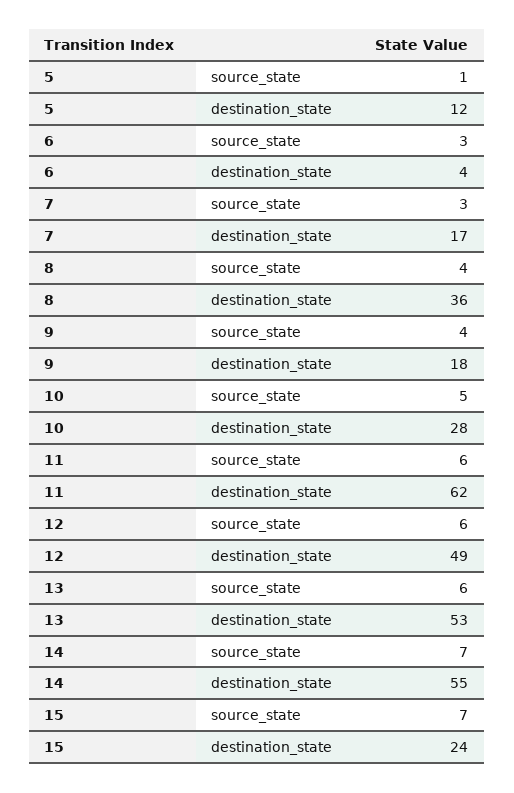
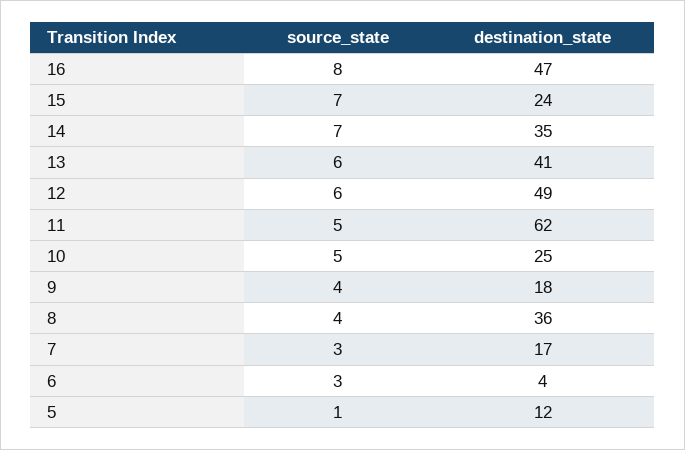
  {
    "5": {
      "source_state": 1,
      "destination_state": 12
    },
    "6": {
      "source_state": 3,
      "destination_state": 4
    },
    "7": {
      "source_state": 3,
      "destination_state": 17
    },
    "8": {
      "source_state": 4,
      "destination_state": 36
    },
    "9": {
      "source_state": 4,
      "destination_state": 18
    },
    "10": {
      "source_state": 5,
-     "destination_state": 28
+     "destination_state": 25
    },
    "11": {
-     "source_state": 6,
+     "source_state": 5,
      "destination_state": 62
    },
    "12": {
      "source_state": 6,
      "destination_state": 49
    },
    "13": {
      "source_state": 6,
-     "destination_state": 53
+     "destination_state": 41
    },
    "14": {
      "source_state": 7,
-     "destination_state": 55
+     "destination_state": 35
    },
    "15": {
      "source_state": 7,
      "destination_state": 24
-   }
+   },
+   "16": {
+     "source_state": 8,
+     "destination_state": 47
+   }
  }

